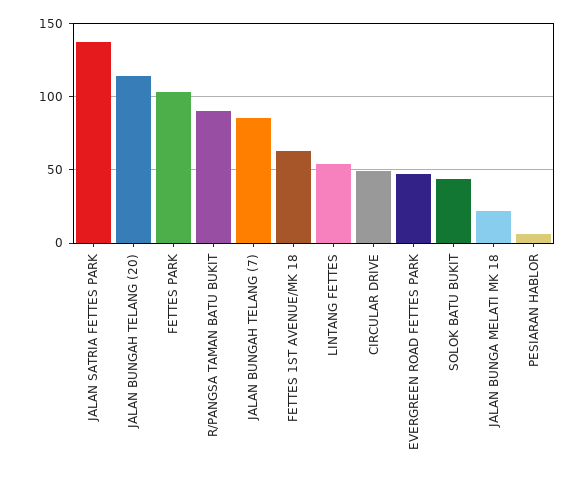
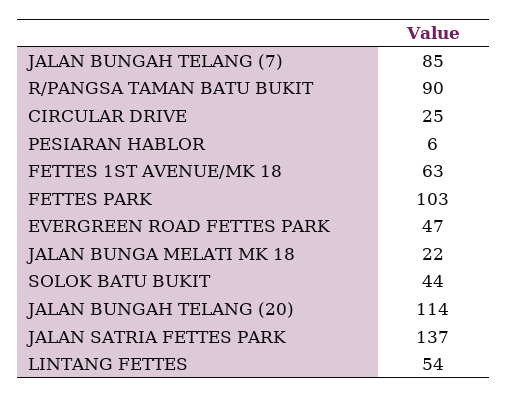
  {
    "JALAN SATRIA FETTES PARK": 137,
    "JALAN BUNGAH TELANG (20)": 114,
    "FETTES PARK": 103,
    "R/PANGSA TAMAN BATU BUKIT": 90,
    "JALAN BUNGAH TELANG (7)": 85,
    "FETTES 1ST AVENUE/MK 18": 63,
    "LINTANG FETTES": 54,
-   "CIRCULAR DRIVE": 50,
+   "CIRCULAR DRIVE": 25,
    "EVERGREEN ROAD FETTES PARK": 47,
    "SOLOK BATU BUKIT": 44,
    "JALAN BUNGA MELATI MK 18": 22,
    "PESIARAN HABLOR": 6
  }

